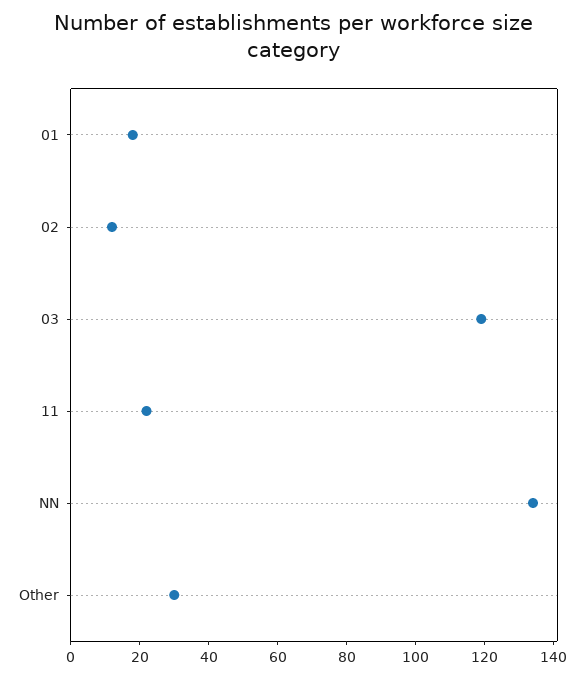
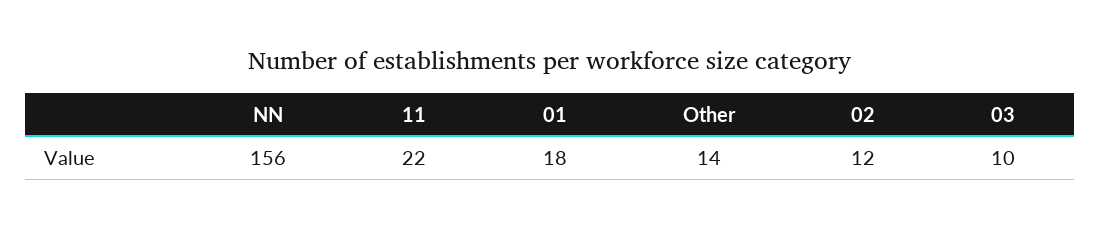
  {
    "01": 18,
    "02": 12,
-   "03": 120,
+   "03": 10,
    "11": 22,
-   "NN": 135,
+   "NN": 156,
-   "Other": 30
+   "Other": 14
  }

